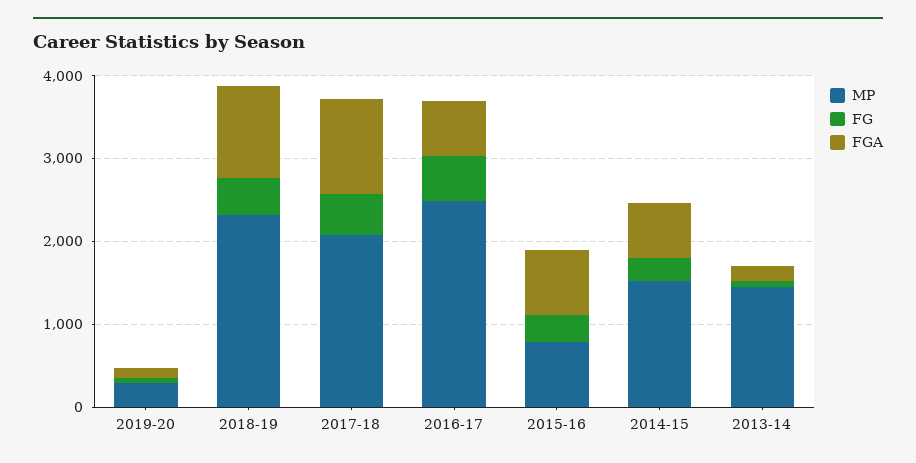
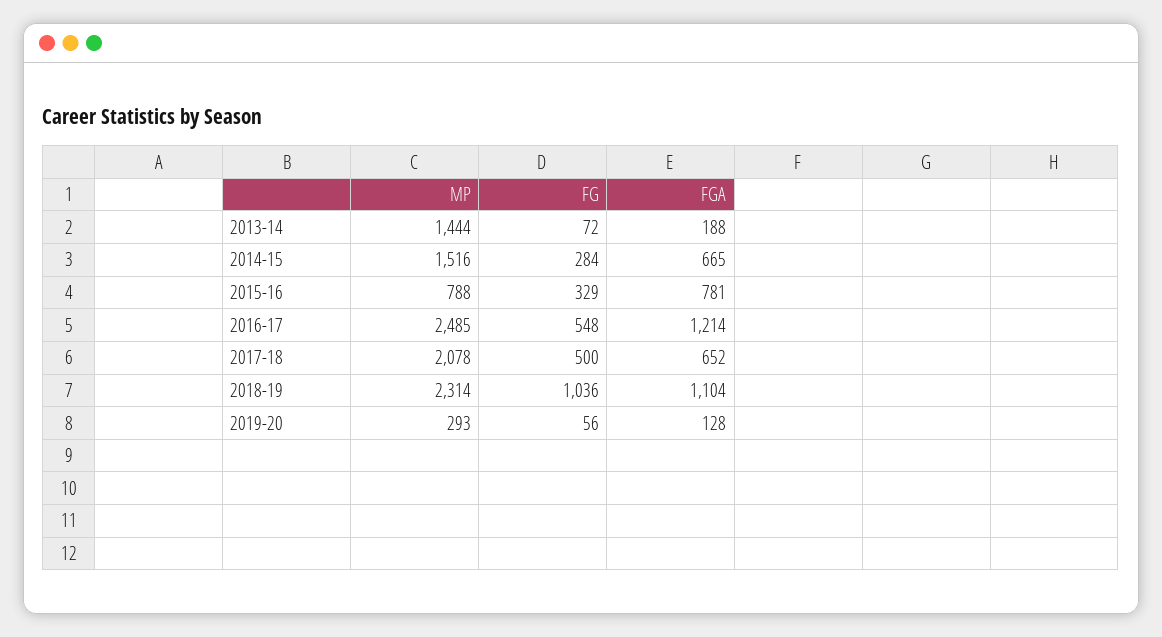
  {
    "MP": {
      "2019-20": 293,
      "2018-19": 2314,
      "2017-18": 2078,
      "2016-17": 2485,
      "2015-16": 788,
      "2014-15": 1516,
      "2013-14": 1444
    },
    "FG": {
      "2019-20": 56,
-     "2018-19": 400,
+     "2018-19": 1036,
      "2017-18": 500,
      "2016-17": 548,
      "2015-16": 329,
      "2014-15": 284,
      "2013-14": 72
    },
    "FGA": {
      "2019-20": 128,
      "2018-19": 1104,
-     "2017-18": 1200,
+     "2017-18": 652,
-     "2016-17": 600,
+     "2016-17": 1214,
      "2015-16": 781,
      "2014-15": 665,
      "2013-14": 188
    }
  }

